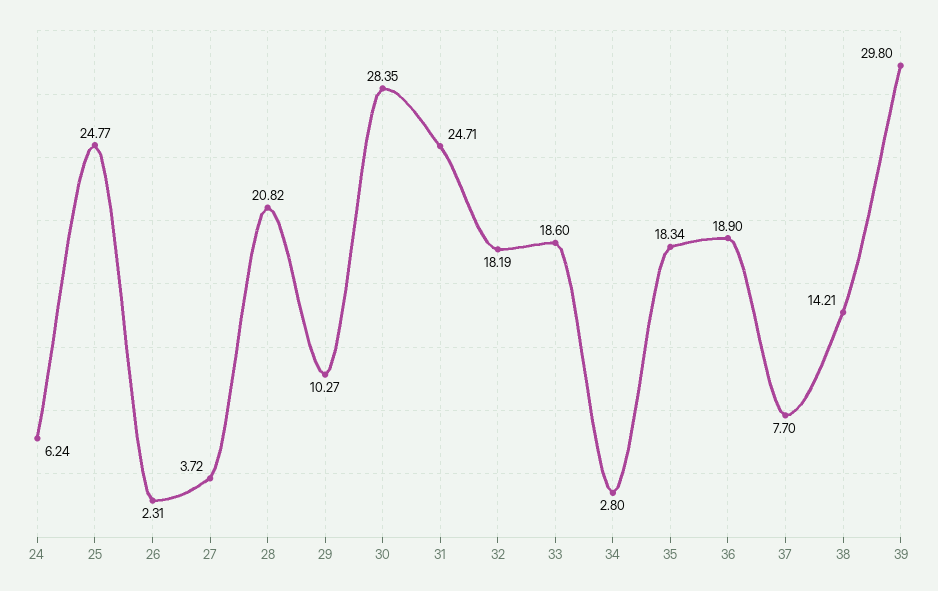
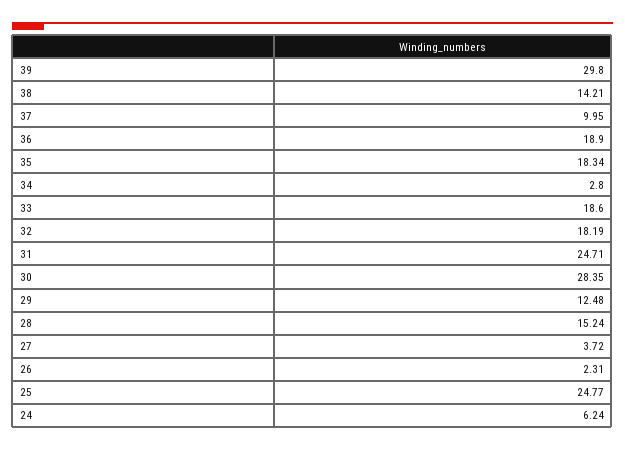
  {
    "24": 6.24,
    "25": 24.77,
    "26": 2.31,
    "27": 3.72,
-   "28": 20.82,
+   "28": 15.24,
-   "29": 10.27,
+   "29": 12.48,
    "30": 28.35,
    "31": 24.71,
    "32": 18.19,
    "33": 18.6,
    "34": 2.8,
    "35": 18.34,
    "36": 18.9,
-   "37": 7.7,
+   "37": 9.95,
    "38": 14.21,
    "39": 29.8
  }

